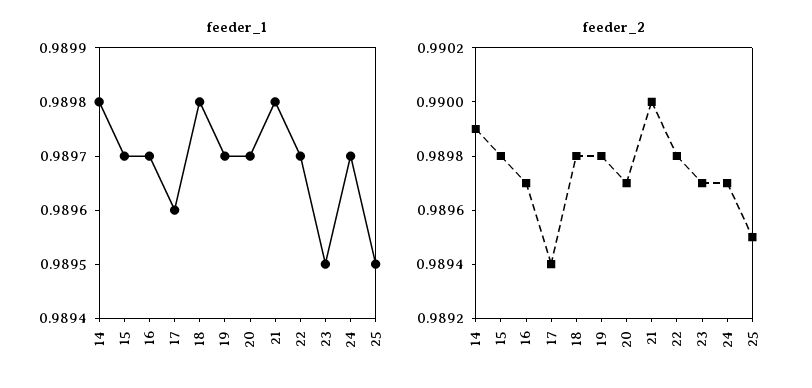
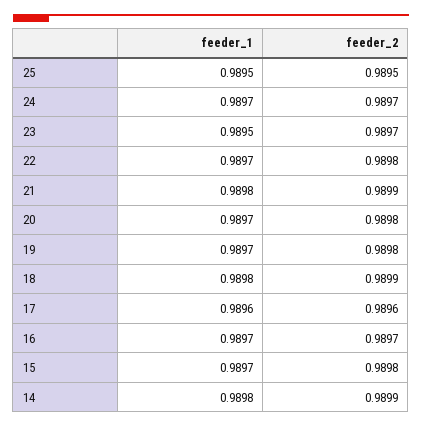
  {
    "feeder_1": {
      "14": 0.9898,
      "15": 0.9897,
      "16": 0.9897,
      "17": 0.9896,
      "18": 0.9898,
      "19": 0.9897,
      "20": 0.9897,
      "21": 0.9898,
      "22": 0.9897,
      "23": 0.9895,
      "24": 0.9897,
      "25": 0.9895
    },
    "feeder_2": {
      "14": 0.9899,
      "15": 0.9898,
      "16": 0.9897,
-     "17": 0.9894,
+     "17": 0.9896,
-     "18": 0.9898,
+     "18": 0.9899,
      "19": 0.9898,
-     "20": 0.9897,
+     "20": 0.9898,
-     "21": 0.99,
+     "21": 0.9899,
      "22": 0.9898,
      "23": 0.9897,
      "24": 0.9897,
      "25": 0.9895
    }
  }

